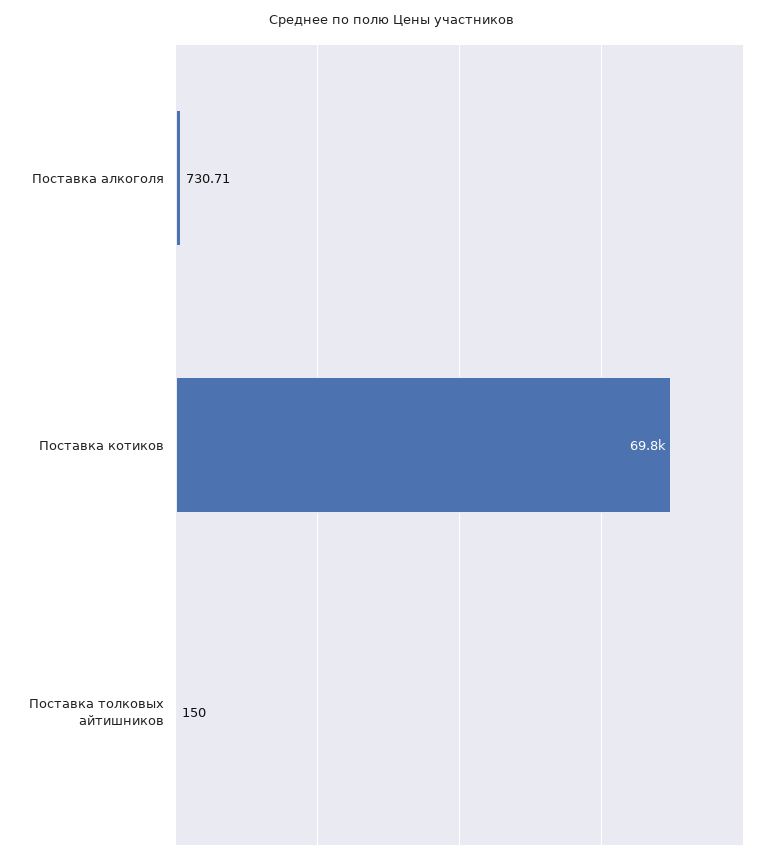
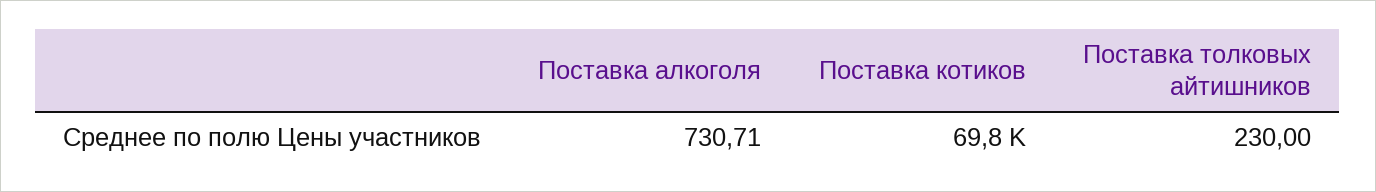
  {
    "Поставка алкоголя": 730.71,
    "Поставка котиков": 69800,
-   "Поставка толковых айтишников": 150
+   "Поставка толковых айтишников": 230
  }

